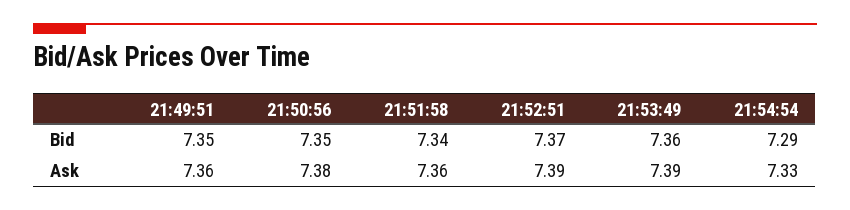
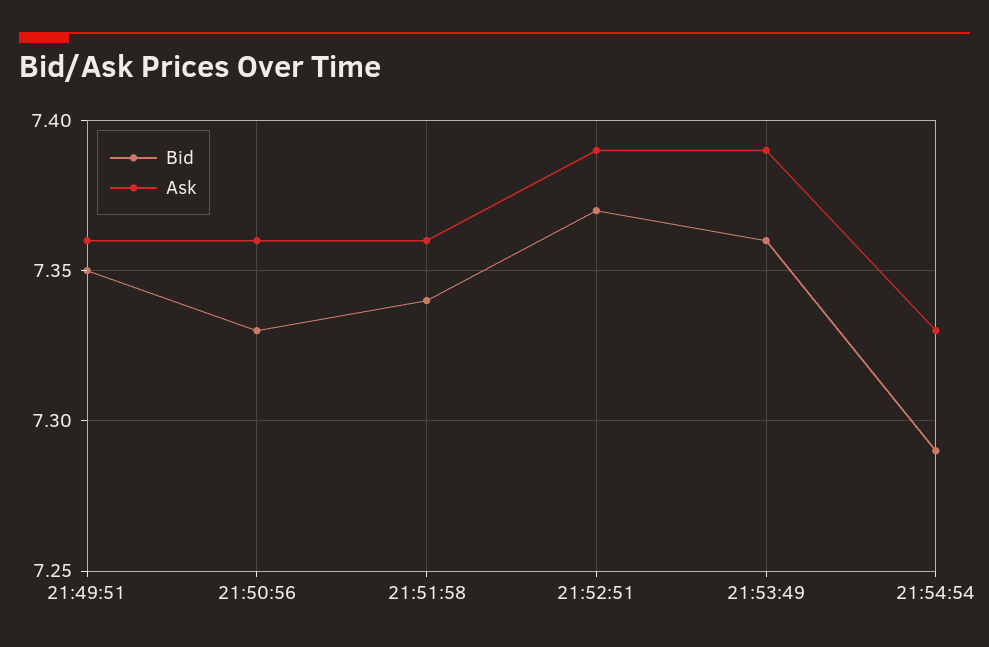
  {
    "Bid": {
      "21:49:51": 7.35,
-     "21:50:56": 7.35,
+     "21:50:56": 7.33,
      "21:51:58": 7.34,
      "21:52:51": 7.37,
      "21:53:49": 7.36,
      "21:54:54": 7.29
    },
    "Ask": {
      "21:49:51": 7.36,
-     "21:50:56": 7.38,
+     "21:50:56": 7.36,
      "21:51:58": 7.36,
      "21:52:51": 7.39,
      "21:53:49": 7.39,
      "21:54:54": 7.33
    }
  }

